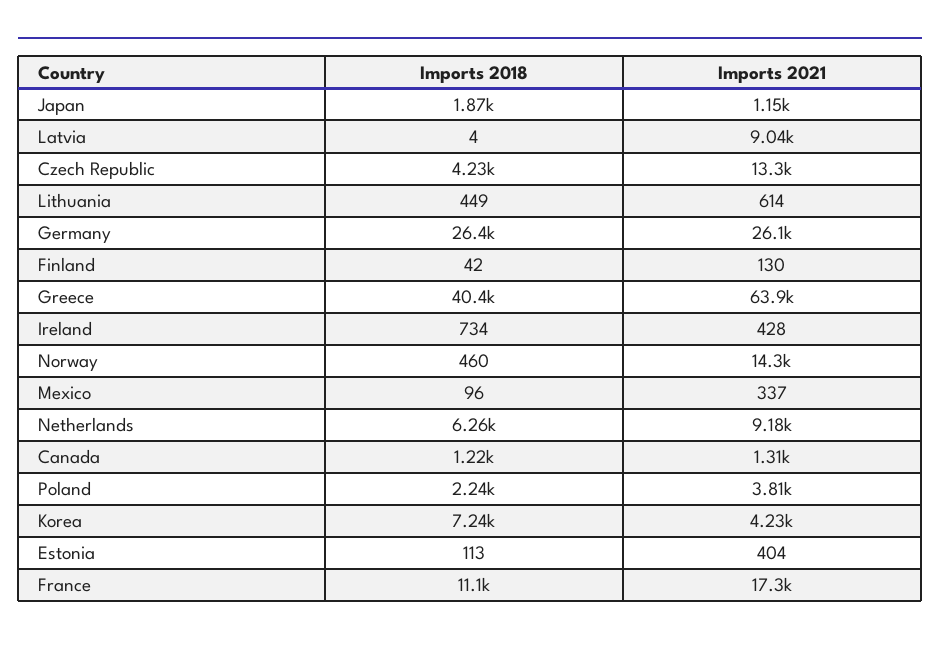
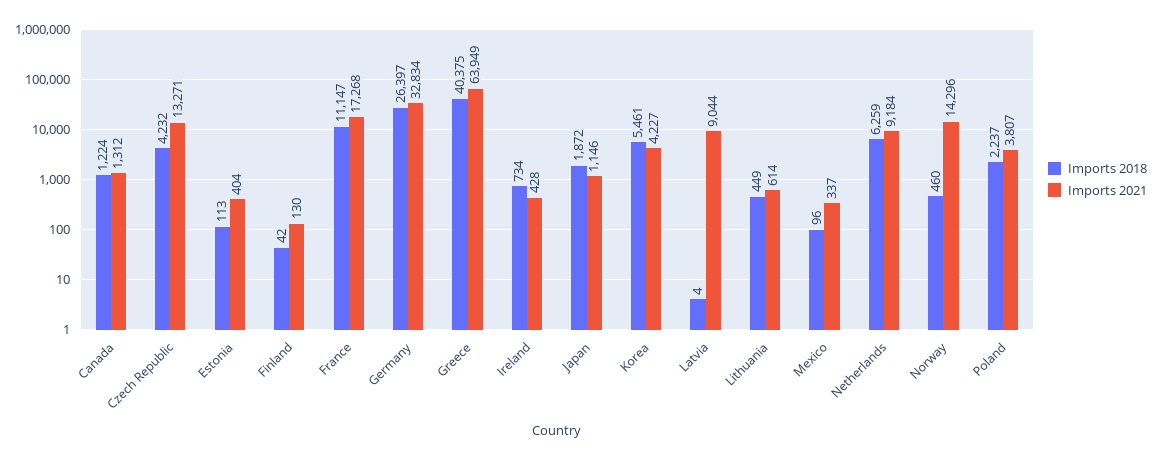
  {
    "Imports 2018": {
      "Japan": 1872,
      "Latvia": 4,
      "Czech Republic": 4232,
      "Lithuania": 449,
      "Germany": 26397,
      "Finland": 42,
      "Greece": 40375,
      "Ireland": 734,
      "Norway": 460,
      "Mexico": 96,
      "Netherlands": 6259,
      "Canada": 1224,
      "Poland": 2237,
-     "Korea": 7240,
+     "Korea": 5461,
      "Estonia": 113,
      "France": 11147
    },
    "Imports 2021": {
      "Japan": 1146,
      "Latvia": 9044,
      "Czech Republic": 13271,
      "Lithuania": 614,
-     "Germany": 26100,
+     "Germany": 32834,
      "Finland": 130,
      "Greece": 63949,
      "Ireland": 428,
      "Norway": 14296,
      "Mexico": 337,
      "Netherlands": 9184,
      "Canada": 1312,
      "Poland": 3807,
      "Korea": 4227,
      "Estonia": 404,
      "France": 17268
    }
  }

